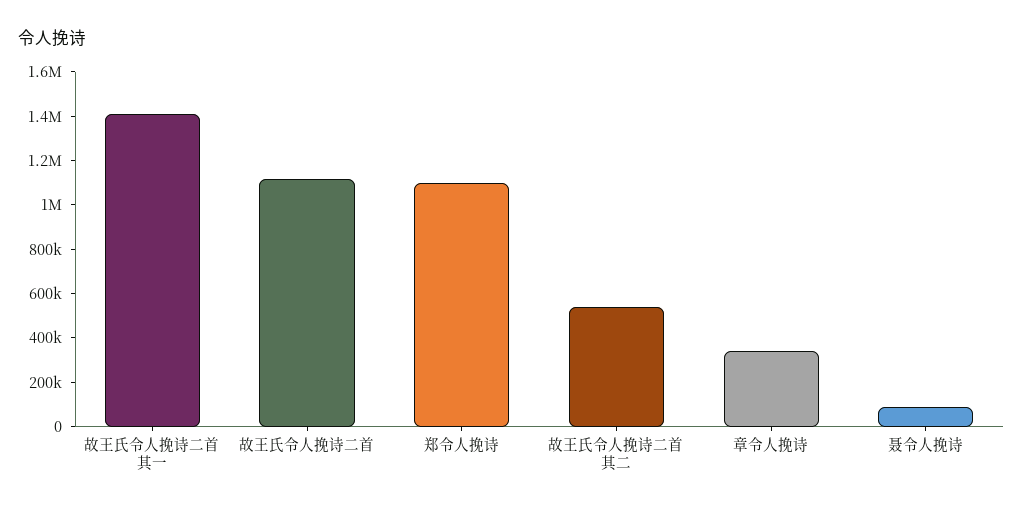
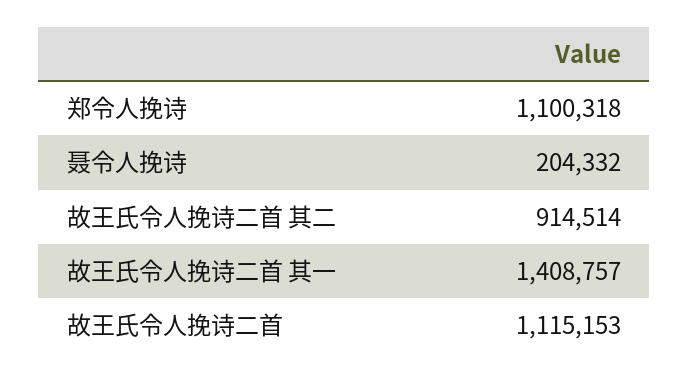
  {
    "故王氏令人挽诗二首 其一": 1408757,
    "故王氏令人挽诗二首": 1115153,
    "郑令人挽诗": 1100318,
-   "故王氏令人挽诗二首 其二": 550000,
+   "故王氏令人挽诗二首 其二": 914514,
-   "章令人挽诗": 350000,
-   "聂令人挽诗": 100000
+   "聂令人挽诗": 204332
  }

